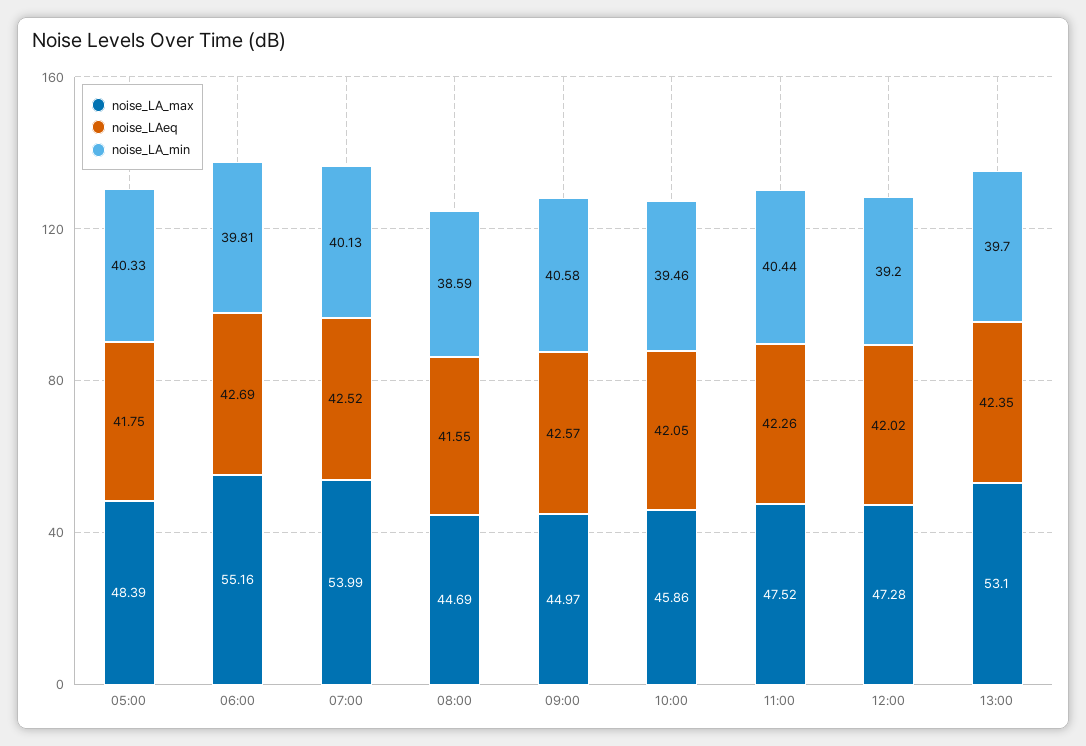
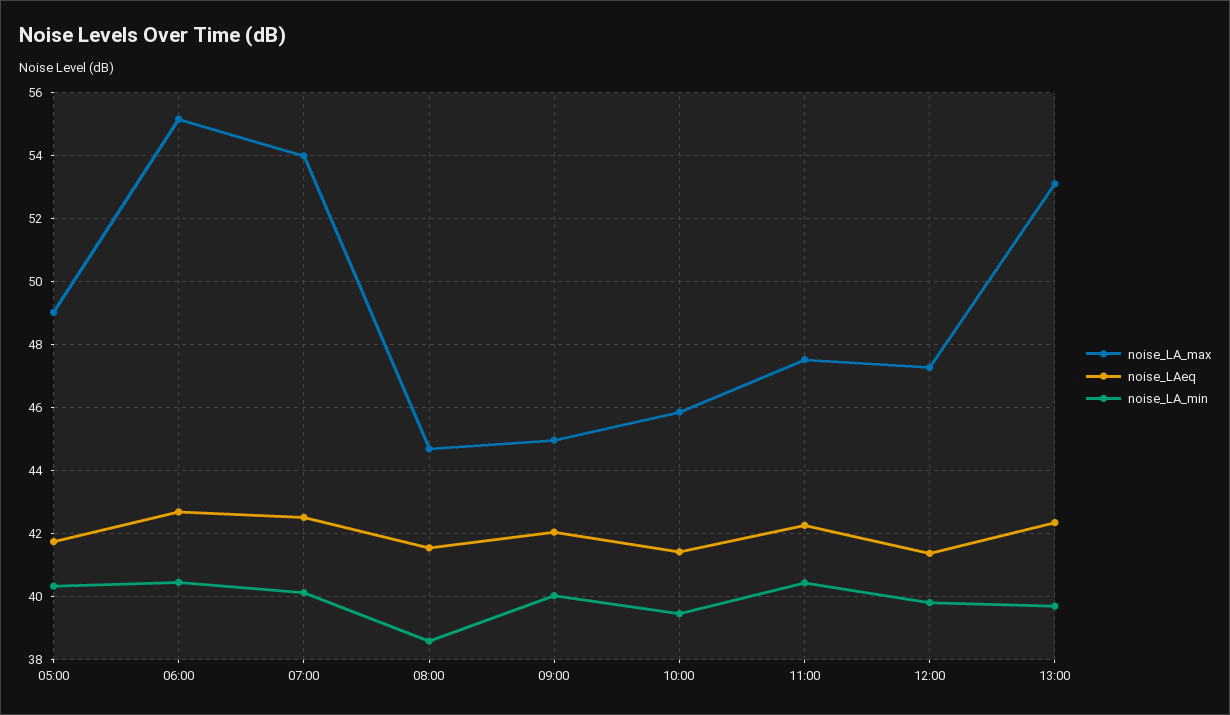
  {
    "noise_LA_max": {
-     "05:00": 48.39,
+     "05:00": 49,
      "06:00": 55.16,
      "07:00": 53.99,
      "08:00": 44.69,
      "09:00": 44.97,
      "10:00": 45.86,
      "11:00": 47.52,
      "12:00": 47.28,
      "13:00": 53.1
    },
    "noise_LAeq": {
      "05:00": 41.75,
      "06:00": 42.69,
      "07:00": 42.52,
      "08:00": 41.55,
-     "09:00": 42.57,
+     "09:00": 42,
-     "10:00": 42.05,
+     "10:00": 41.4,
      "11:00": 42.26,
-     "12:00": 42.02,
+     "12:00": 41.4,
      "13:00": 42.35
    },
    "noise_LA_min": {
      "05:00": 40.33,
-     "06:00": 39.81,
+     "06:00": 40.4,
      "07:00": 40.13,
      "08:00": 38.59,
-     "09:00": 40.58,
+     "09:00": 40,
      "10:00": 39.46,
      "11:00": 40.44,
-     "12:00": 39.2,
+     "12:00": 39.8,
      "13:00": 39.7
    }
  }

